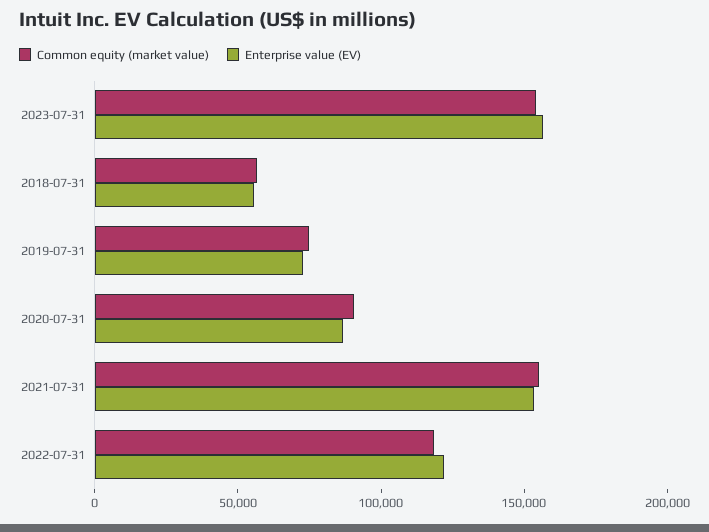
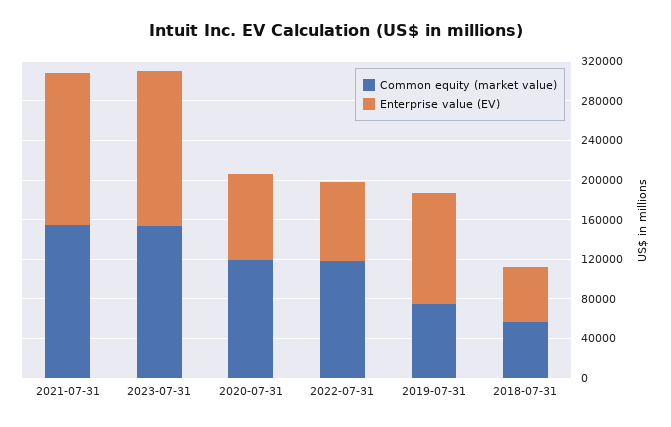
  {
    "Common equity (market value)": {
      "2023-07-31": 150000,
      "2018-07-31": 60000,
      "2019-07-31": 70000,
-     "2020-07-31": 90000,
+     "2020-07-31": 120000,
      "2021-07-31": 160000,
      "2022-07-31": 120000
    },
    "Enterprise value (EV)": {
      "2023-07-31": 160000,
      "2018-07-31": 60000,
-     "2019-07-31": 70000,
+     "2019-07-31": 110000,
      "2020-07-31": 90000,
      "2021-07-31": 150000,
-     "2022-07-31": 120000
+     "2022-07-31": 80000
    }
  }

